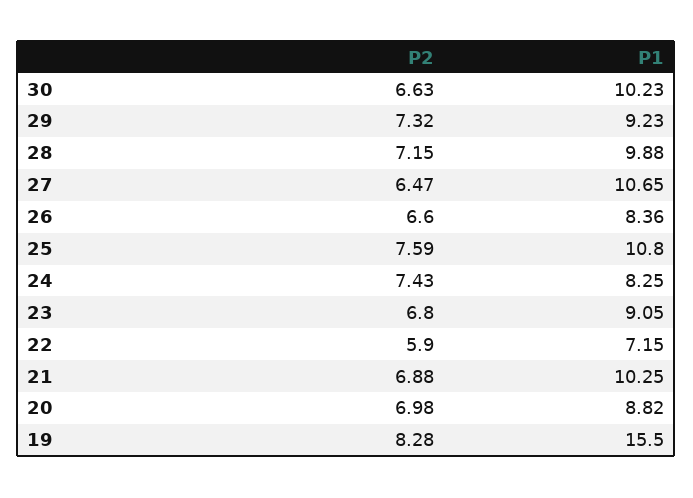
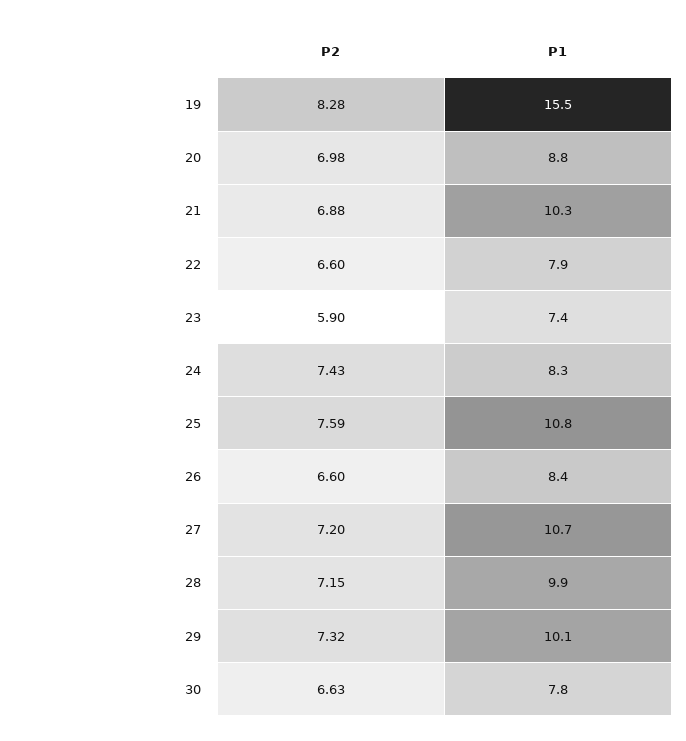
  {
    "P2": {
      "30": 6.63,
      "29": 7.32,
      "28": 7.15,
-     "27": 6.47,
+     "27": 7.2,
      "26": 6.6,
      "25": 7.59,
      "24": 7.43,
-     "23": 6.8,
+     "23": 5.9,
-     "22": 5.9,
+     "22": 6.6,
      "21": 6.88,
      "20": 6.98,
      "19": 8.28
    },
    "P1": {
-     "30": 10.23,
+     "30": 7.8,
-     "29": 9.23,
+     "29": 10.1,
      "28": 9.88,
      "27": 10.65,
      "26": 8.36,
      "25": 10.8,
      "24": 8.25,
-     "23": 9.05,
+     "23": 7.4,
-     "22": 7.15,
+     "22": 7.9,
      "21": 10.25,
      "20": 8.82,
      "19": 15.5
    }
  }

